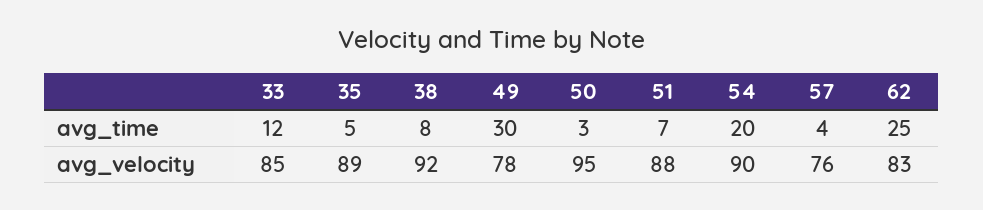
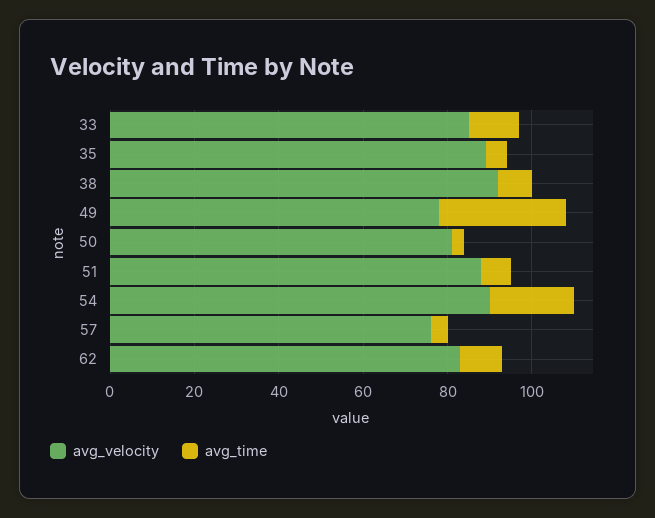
  {
    "avg_time": {
      "33": 12,
      "35": 5,
      "38": 8,
      "49": 30,
      "50": 3,
      "51": 7,
      "54": 20,
      "57": 4,
-     "62": 25
+     "62": 10
    },
    "avg_velocity": {
      "33": 85,
      "35": 89,
      "38": 92,
      "49": 78,
-     "50": 95,
+     "50": 80,
      "51": 88,
      "54": 90,
      "57": 76,
      "62": 83
    }
  }

